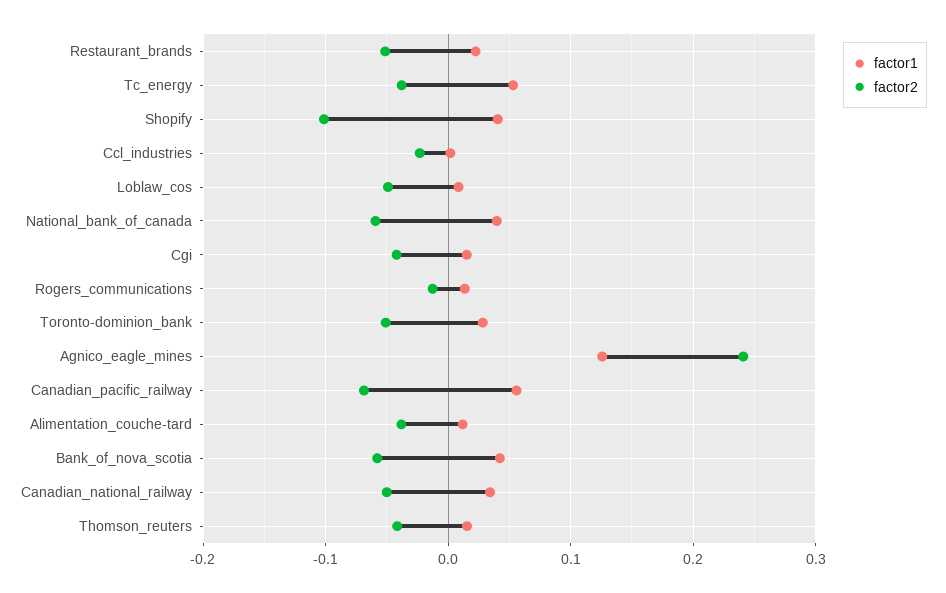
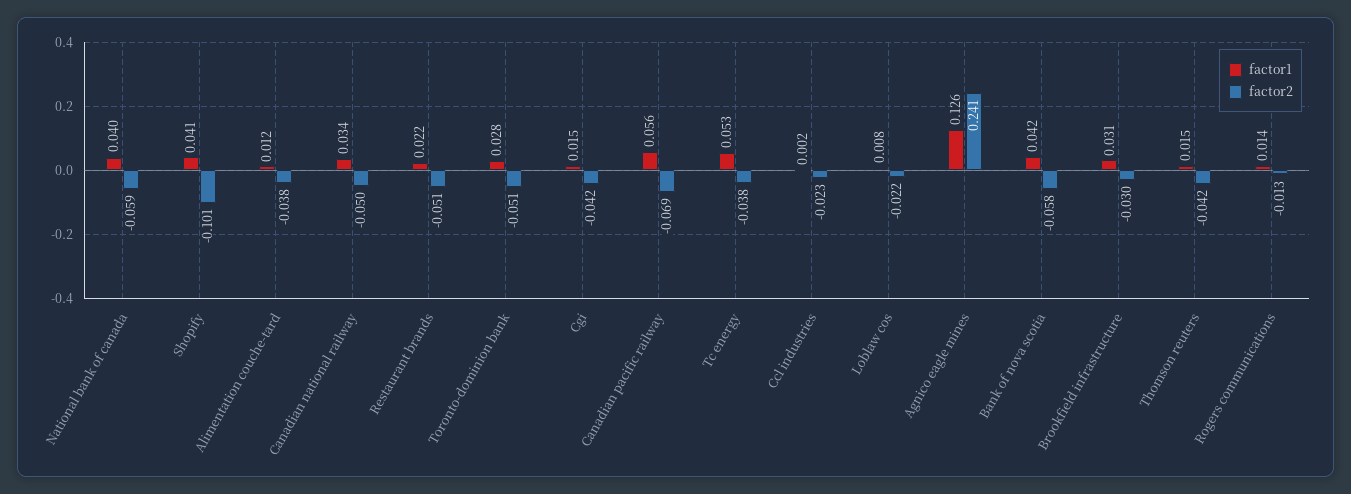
  {
    "factor1": {
      "Restaurant_brands": 0.022,
      "Tc_energy": 0.053,
      "Shopify": 0.041,
      "Ccl_industries": 0.002,
      "Loblaw_cos": 0.008,
      "National_bank_of_canada": 0.04,
      "Cgi": 0.015,
      "Rogers_communications": 0.014,
      "Toronto-dominion_bank": 0.028,
      "Agnico_eagle_mines": 0.126,
      "Canadian_pacific_railway": 0.056,
      "Alimentation_couche-tard": 0.012,
      "Bank_of_nova_scotia": 0.042,
      "Canadian_national_railway": 0.034,
-     "Thomson_reuters": 0.015
+     "Thomson_reuters": 0.015,
+     "Brookfield infrastructure": 0.031
    },
    "factor2": {
      "Restaurant_brands": -0.051,
      "Tc_energy": -0.038,
      "Shopify": -0.101,
      "Ccl_industries": -0.023,
-     "Loblaw_cos": -0.05,
+     "Loblaw_cos": -0.022,
      "National_bank_of_canada": -0.059,
      "Cgi": -0.042,
      "Rogers_communications": -0.013,
      "Toronto-dominion_bank": -0.051,
      "Agnico_eagle_mines": 0.241,
      "Canadian_pacific_railway": -0.069,
      "Alimentation_couche-tard": -0.038,
      "Bank_of_nova_scotia": -0.058,
      "Canadian_national_railway": -0.05,
-     "Thomson_reuters": -0.042
+     "Thomson_reuters": -0.042,
+     "Brookfield infrastructure": -0.03
    }
  }

